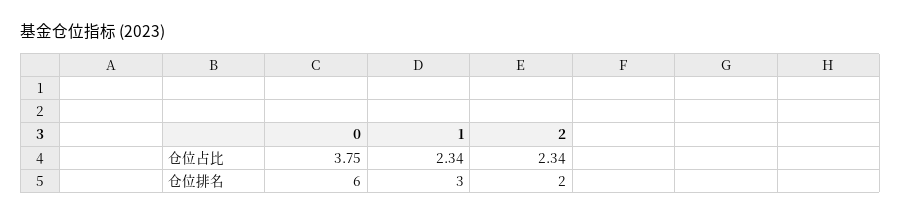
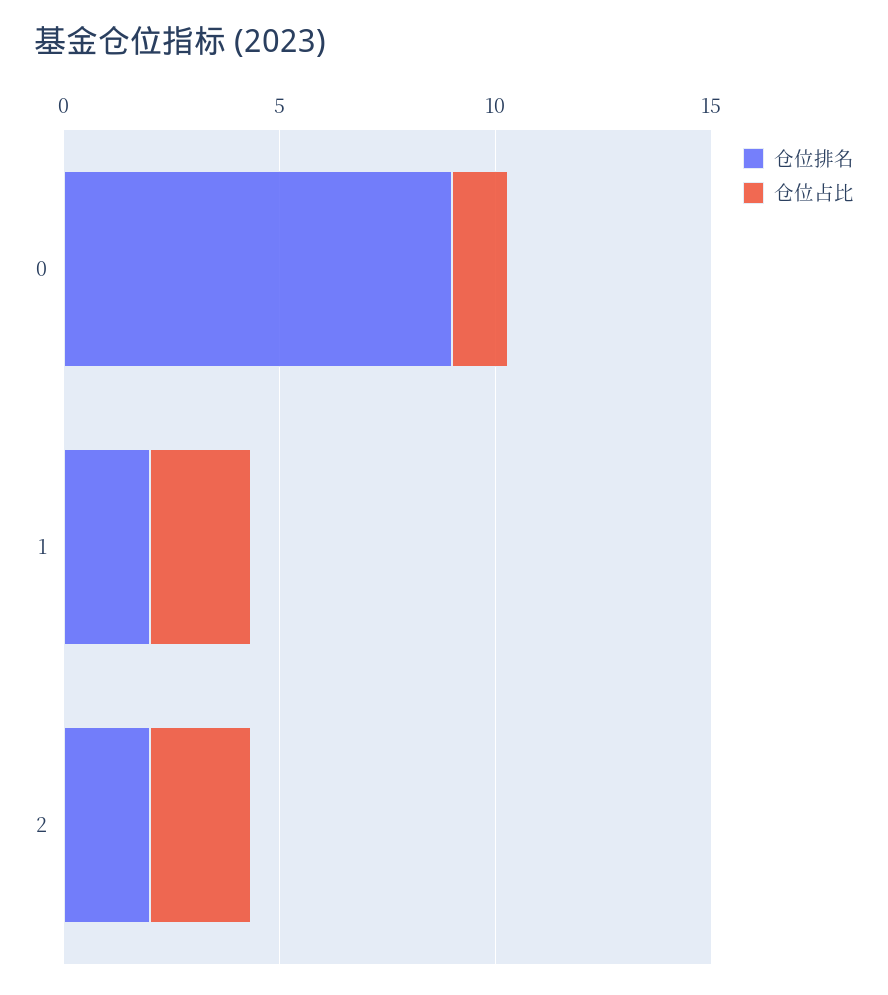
  {
    "仓位占比": {
-     "0": 3.75,
+     "0": 1,
      "1": 2.34,
      "2": 2.34
    },
    "仓位排名": {
-     "0": 6,
+     "0": 9,
-     "1": 3,
+     "1": 2,
      "2": 2
    }
  }

